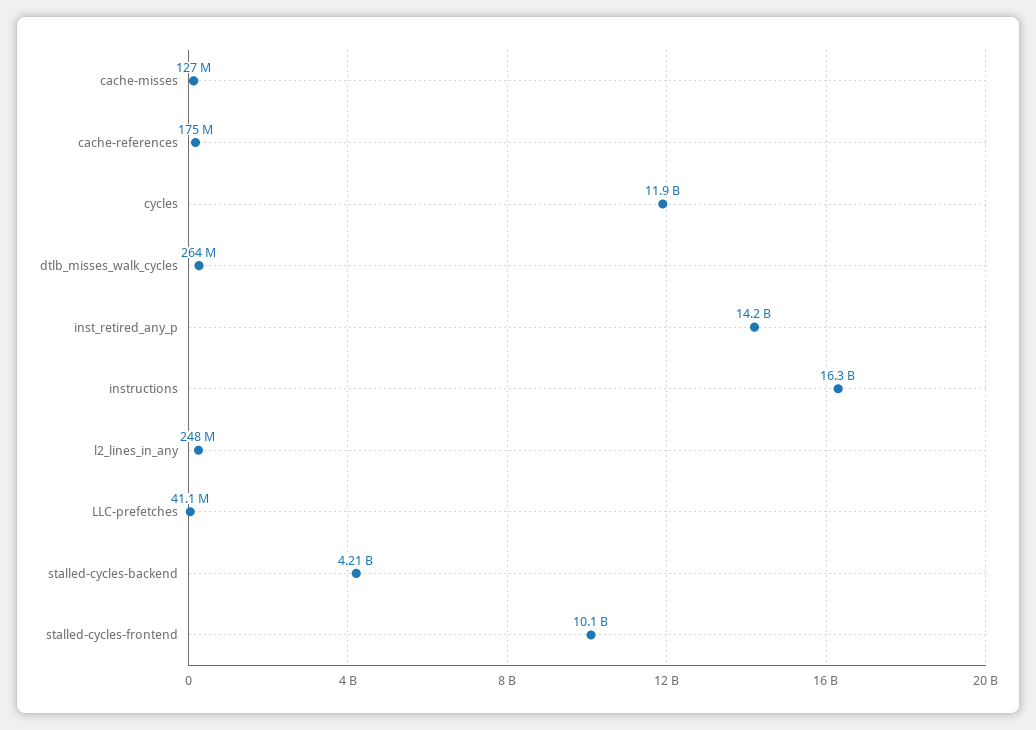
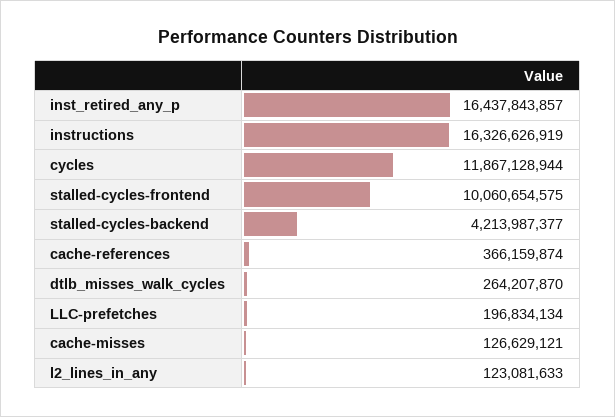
  {
    "cache-misses": 126629121,
-   "cache-references": 175000000,
+   "cache-references": 366159874,
    "cycles": 11867128944,
    "dtlb_misses_walk_cycles": 264207870,
-   "inst_retired_any_p": 14200000000,
+   "inst_retired_any_p": 16437843857,
    "instructions": 16326626919,
-   "l2_lines_in_any": 248000000,
+   "l2_lines_in_any": 123081633,
-   "LLC-prefetches": 41100000,
+   "LLC-prefetches": 196834134,
    "stalled-cycles-backend": 4213987377,
    "stalled-cycles-frontend": 10060654575
  }

